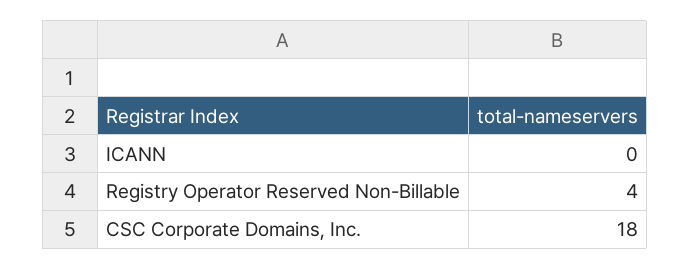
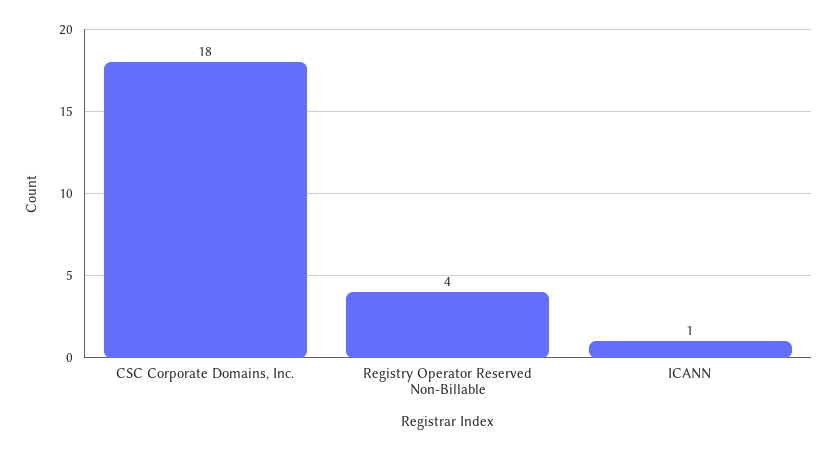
  {
-   "ICANN": 0,
+   "ICANN": 1,
    "Registry Operator Reserved Non-Billable": 4,
    "CSC Corporate Domains, Inc.": 18
  }

